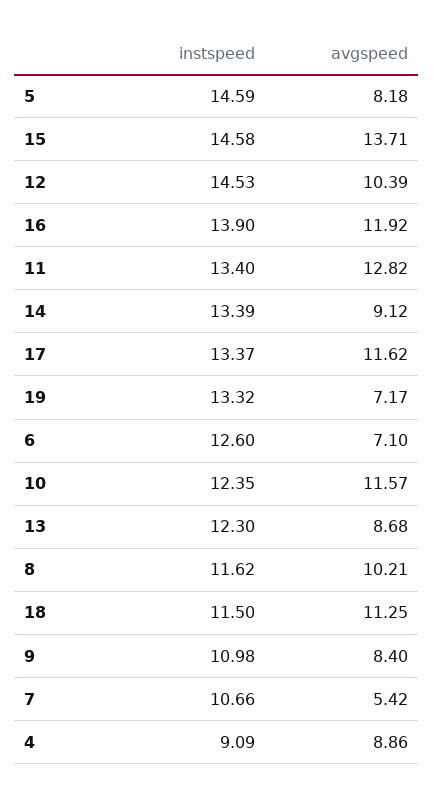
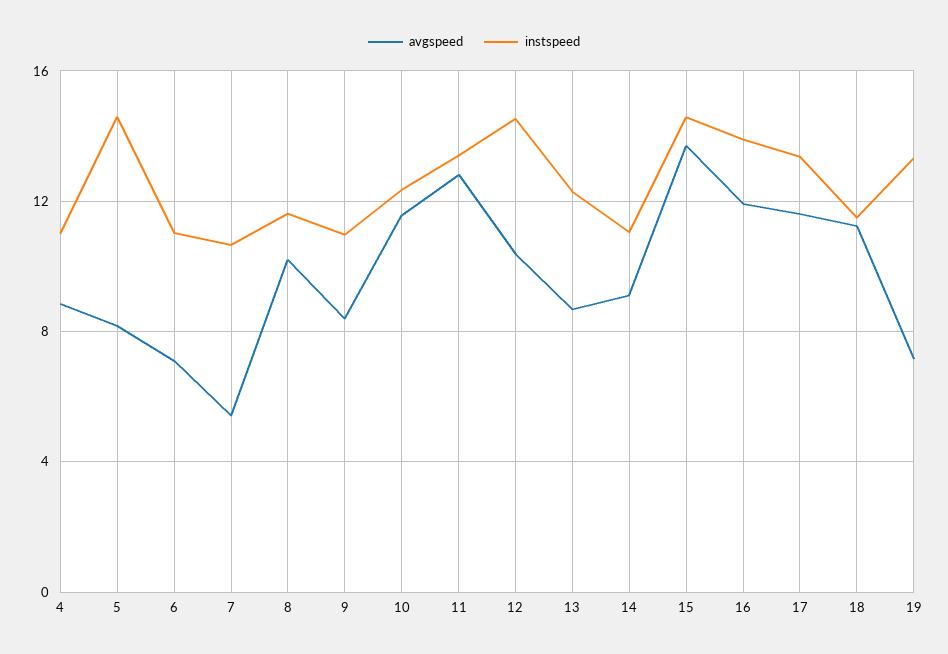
  {
    "instspeed": {
      "5": 14.59,
      "15": 14.58,
      "12": 14.53,
      "16": 13.9,
      "11": 13.4,
-     "14": 13.39,
+     "14": 11,
      "17": 13.37,
      "19": 13.32,
-     "6": 12.6,
+     "6": 11,
      "10": 12.35,
      "13": 12.3,
      "8": 11.62,
      "18": 11.5,
      "9": 10.98,
      "7": 10.66,
-     "4": 9.09
+     "4": 11
    },
    "avgspeed": {
      "5": 8.18,
      "15": 13.71,
      "12": 10.39,
      "16": 11.92,
      "11": 12.82,
      "14": 9.12,
      "17": 11.62,
      "19": 7.17,
      "6": 7.1,
      "10": 11.57,
      "13": 8.68,
      "8": 10.21,
      "18": 11.25,
      "9": 8.4,
      "7": 5.42,
      "4": 8.86
    }
  }

